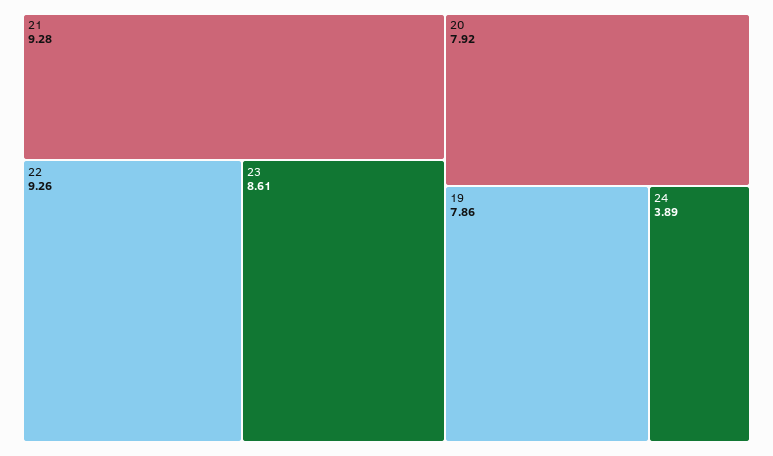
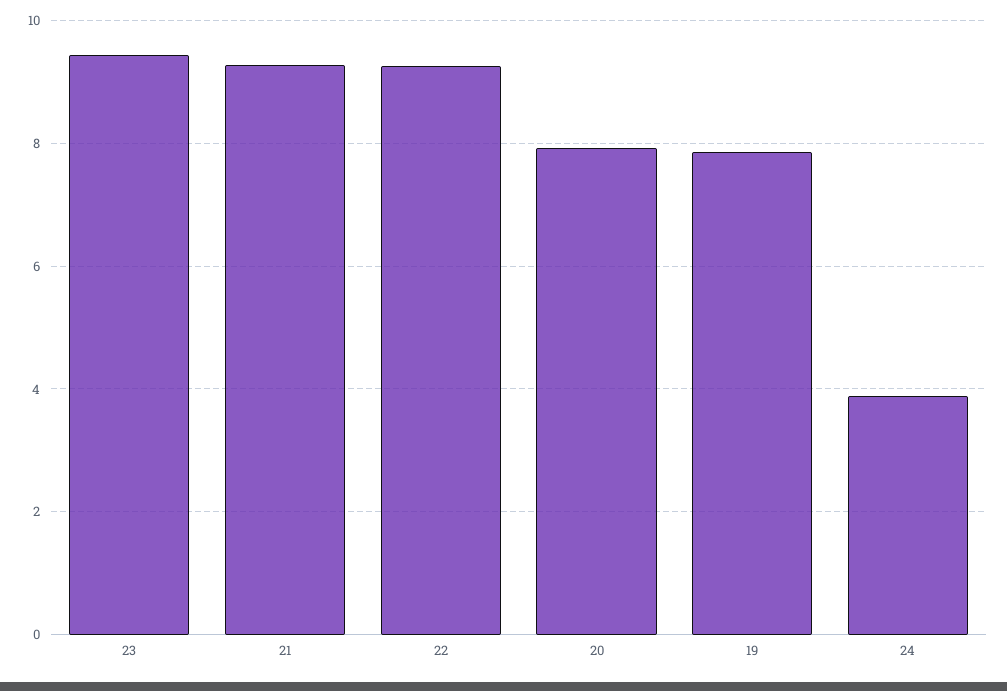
  {
    "21": 9.28,
    "22": 9.26,
-   "23": 8.61,
+   "23": 9.4,
    "20": 7.92,
    "19": 7.86,
    "24": 3.89
  }

